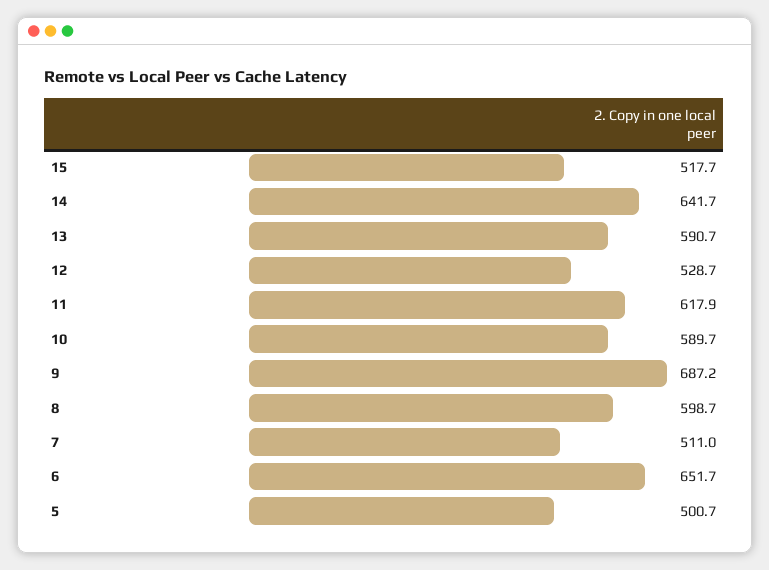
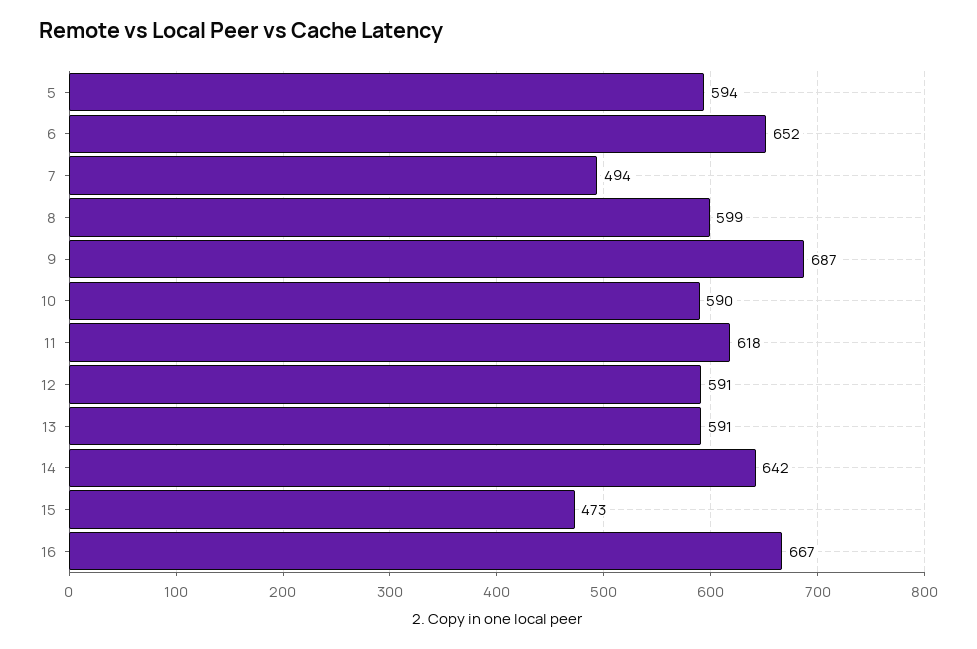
  {
-   "15": 517.7,
+   "15": 473,
    "14": 641.7,
    "13": 590.7,
-   "12": 528.7,
+   "12": 591,
    "11": 617.9,
    "10": 589.7,
    "9": 687.2,
    "8": 598.7,
-   "7": 511,
+   "7": 494,
    "6": 651.7,
-   "5": 500.7
+   "5": 594,
+   "16": 667
  }

